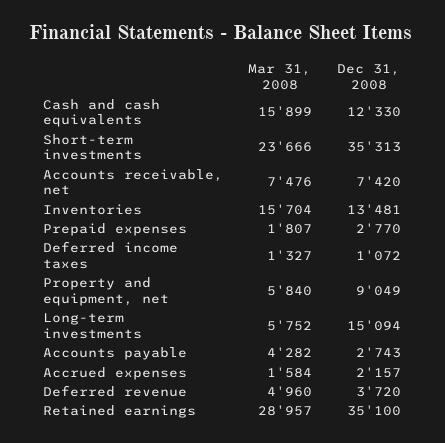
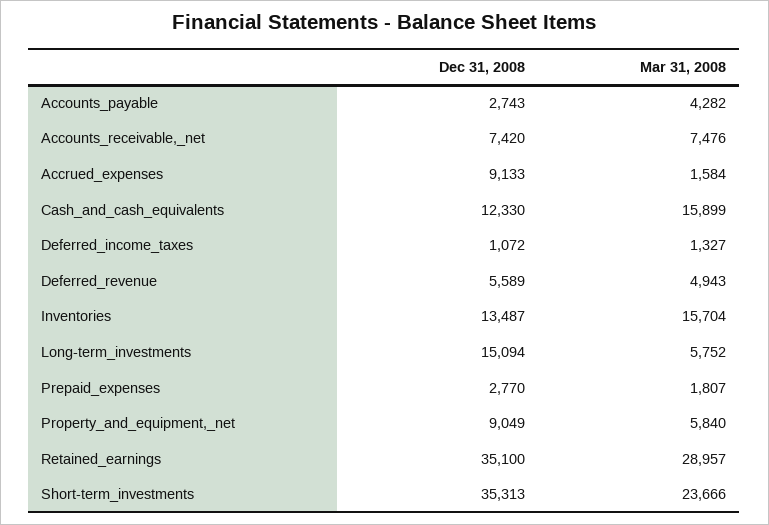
  {
    "Mar 31, 2008": {
      "Cash and cash equivalents": 15899,
      "Short-term investments": 23666,
      "Accounts receivable, net": 7476,
      "Inventories": 15704,
      "Prepaid expenses": 1807,
      "Deferred income taxes": 1327,
      "Property and equipment, net": 5840,
      "Long-term investments": 5752,
      "Accounts payable": 4282,
      "Accrued expenses": 1584,
-     "Deferred revenue": 4960,
+     "Deferred revenue": 4943,
      "Retained earnings": 28957
    },
    "Dec 31, 2008": {
      "Cash and cash equivalents": 12330,
      "Short-term investments": 35313,
      "Accounts receivable, net": 7420,
-     "Inventories": 13481,
+     "Inventories": 13487,
      "Prepaid expenses": 2770,
      "Deferred income taxes": 1072,
      "Property and equipment, net": 9049,
      "Long-term investments": 15094,
      "Accounts payable": 2743,
-     "Accrued expenses": 2157,
+     "Accrued expenses": 9133,
-     "Deferred revenue": 3720,
+     "Deferred revenue": 5589,
      "Retained earnings": 35100
    }
  }

